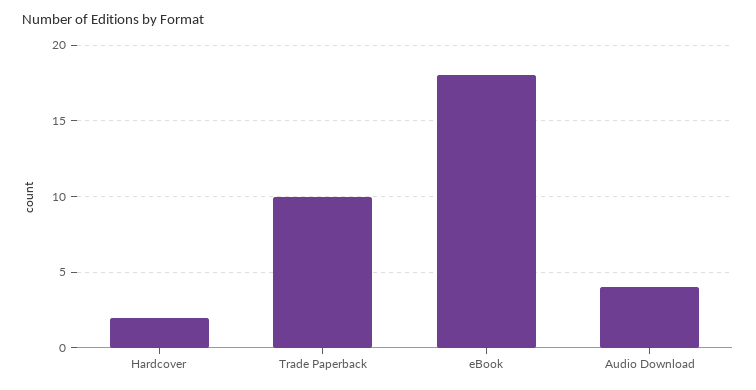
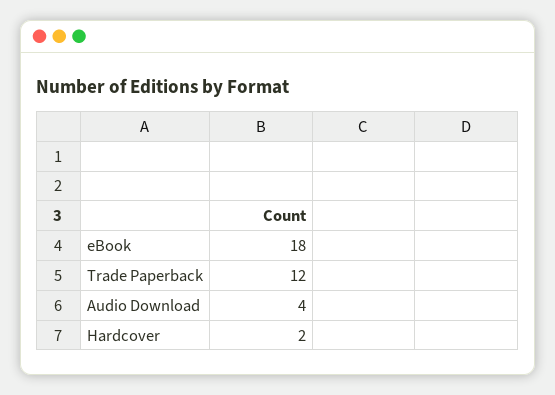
  {
    "Hardcover": 2,
-   "Trade Paperback": 10,
+   "Trade Paperback": 12,
    "eBook": 18,
    "Audio Download": 4
  }

